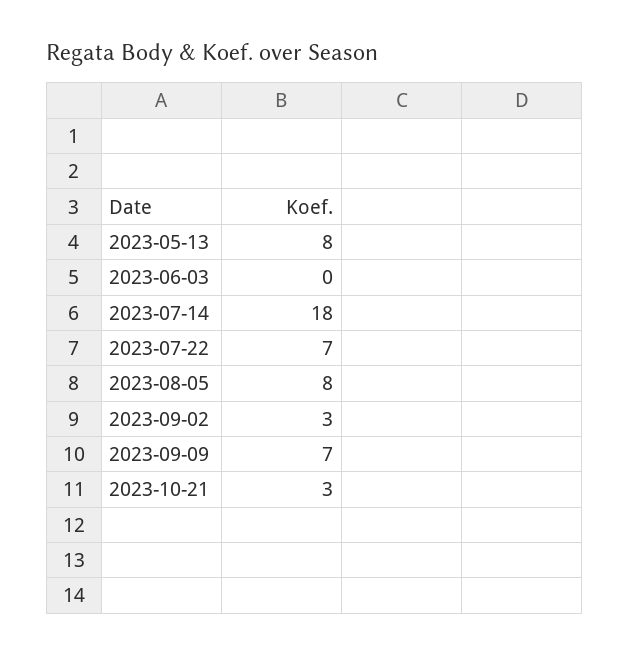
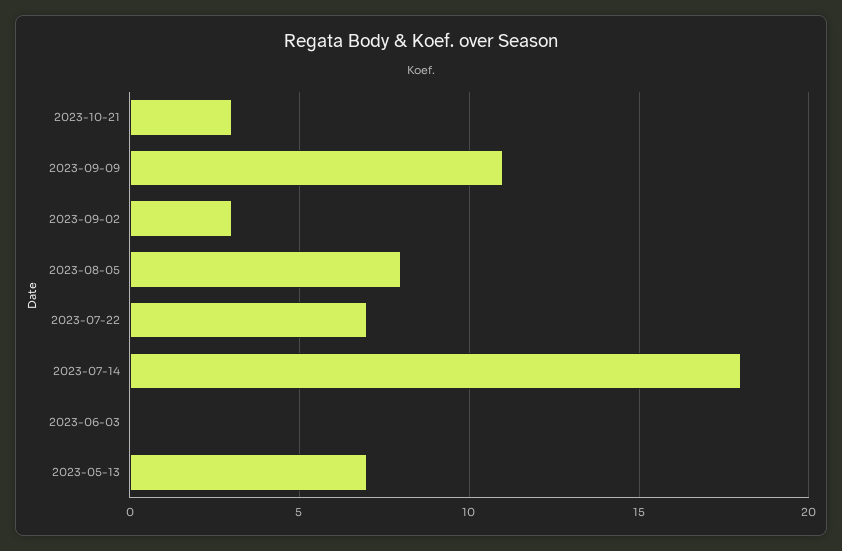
  {
-   "2023-05-13": 8,
+   "2023-05-13": 7,
    "2023-06-03": 0,
    "2023-07-14": 18,
    "2023-07-22": 7,
    "2023-08-05": 8,
    "2023-09-02": 3,
-   "2023-09-09": 7,
+   "2023-09-09": 11,
    "2023-10-21": 3
  }

